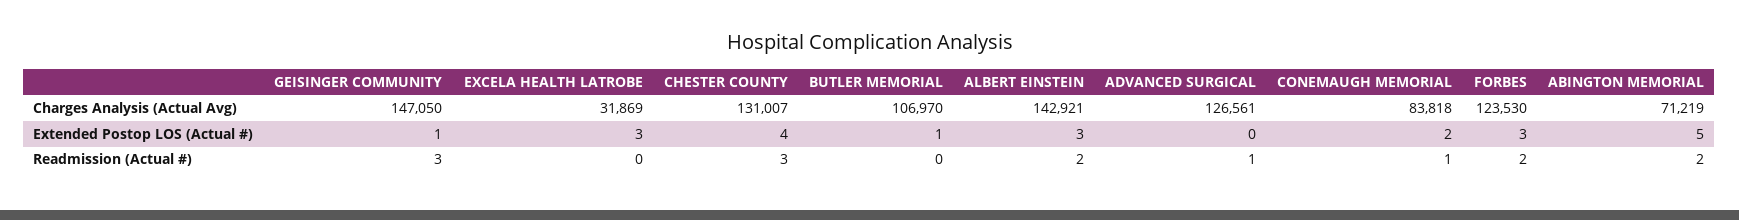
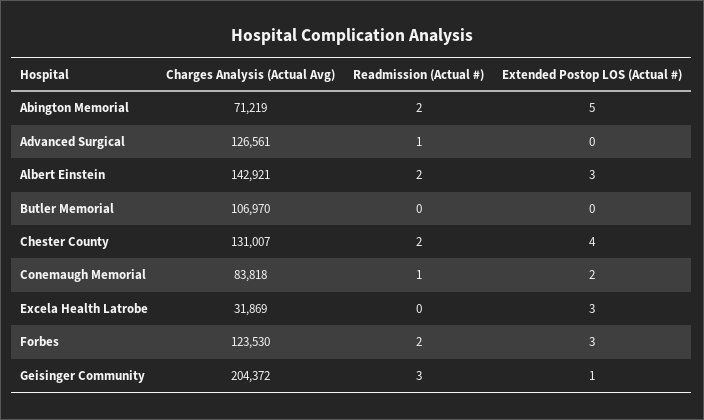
  {
    "GEISINGER COMMUNITY": {
-     "Charges Analysis (Actual Avg)": 147050,
+     "Charges Analysis (Actual Avg)": 204372,
      "Extended Postop LOS (Actual #)": 1,
      "Readmission (Actual #)": 3
    },
    "EXCELA HEALTH LATROBE": {
      "Charges Analysis (Actual Avg)": 31869,
      "Extended Postop LOS (Actual #)": 3,
      "Readmission (Actual #)": 0
    },
    "CHESTER COUNTY": {
      "Charges Analysis (Actual Avg)": 131007,
      "Extended Postop LOS (Actual #)": 4,
-     "Readmission (Actual #)": 3
+     "Readmission (Actual #)": 2
    },
    "BUTLER MEMORIAL": {
      "Charges Analysis (Actual Avg)": 106970,
-     "Extended Postop LOS (Actual #)": 1,
+     "Extended Postop LOS (Actual #)": 0,
      "Readmission (Actual #)": 0
    },
    "ALBERT EINSTEIN": {
      "Charges Analysis (Actual Avg)": 142921,
      "Extended Postop LOS (Actual #)": 3,
      "Readmission (Actual #)": 2
    },
    "ADVANCED SURGICAL": {
      "Charges Analysis (Actual Avg)": 126561,
      "Extended Postop LOS (Actual #)": 0,
      "Readmission (Actual #)": 1
    },
    "CONEMAUGH MEMORIAL": {
      "Charges Analysis (Actual Avg)": 83818,
      "Extended Postop LOS (Actual #)": 2,
      "Readmission (Actual #)": 1
    },
    "FORBES": {
      "Charges Analysis (Actual Avg)": 123530,
      "Extended Postop LOS (Actual #)": 3,
      "Readmission (Actual #)": 2
    },
    "ABINGTON MEMORIAL": {
      "Charges Analysis (Actual Avg)": 71219,
      "Extended Postop LOS (Actual #)": 5,
      "Readmission (Actual #)": 2
    }
  }

